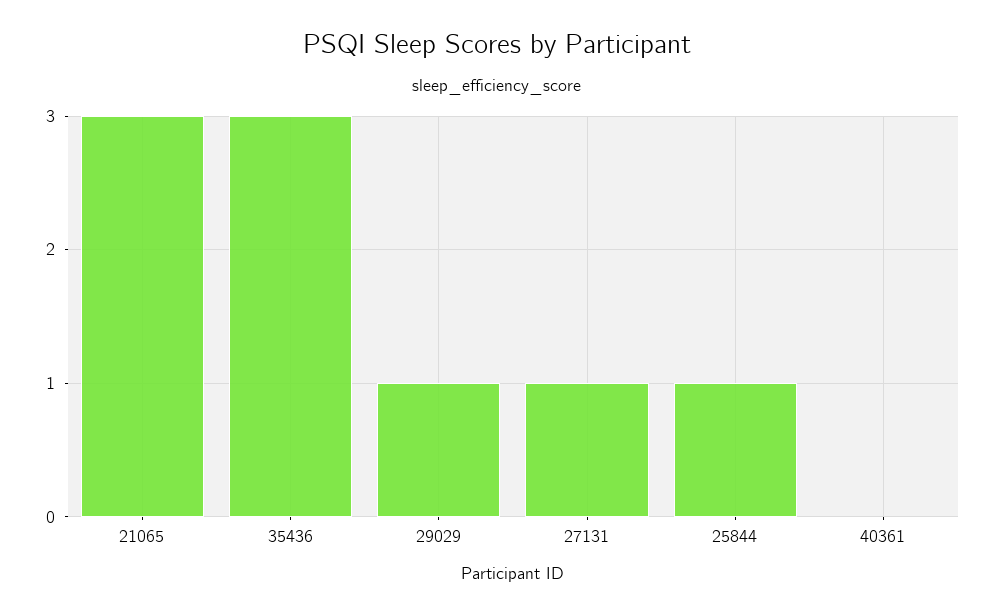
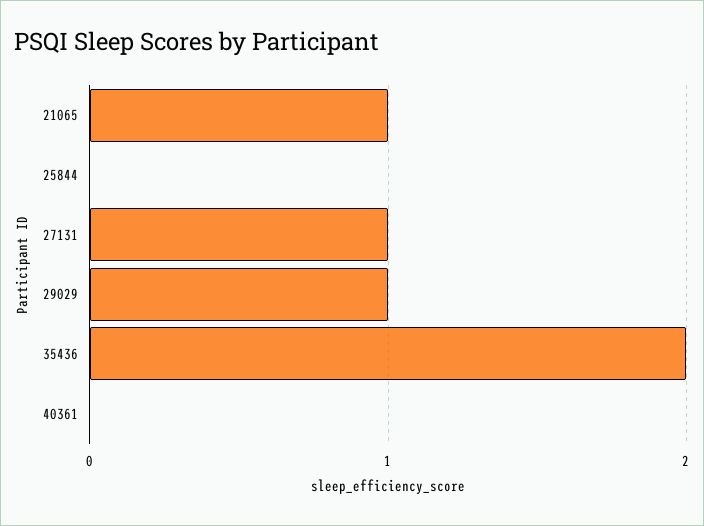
  {
-   "21065": 3,
+   "21065": 1,
-   "35436": 3,
+   "35436": 2,
    "29029": 1,
    "27131": 1,
-   "25844": 1,
+   "25844": 0,
    "40361": 0
  }

